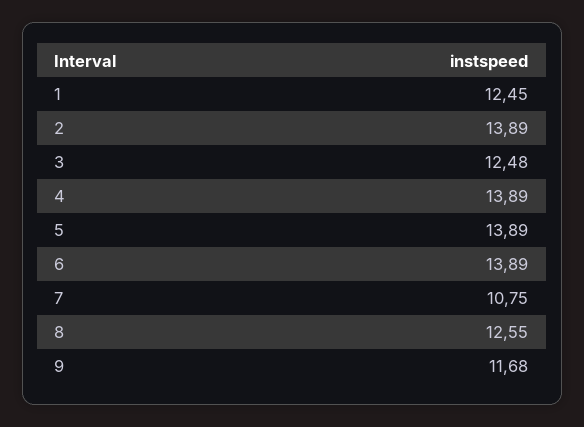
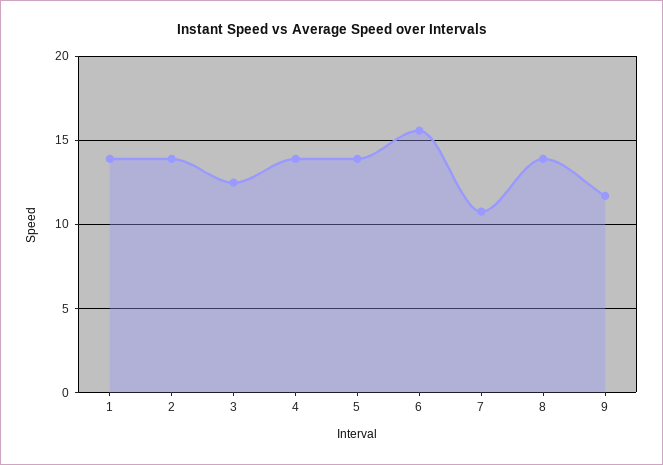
  {
-   "1": 12.45,
+   "1": 14,
    "2": 13.89,
    "3": 12.48,
    "4": 13.89,
    "5": 13.89,
-   "6": 13.89,
+   "6": 15.5,
    "7": 10.75,
-   "8": 12.55,
+   "8": 14,
    "9": 11.68
  }

